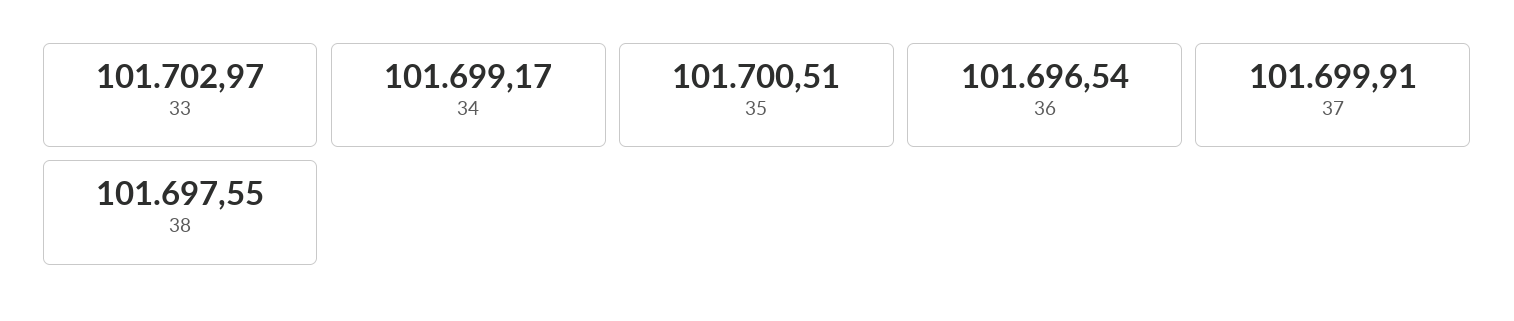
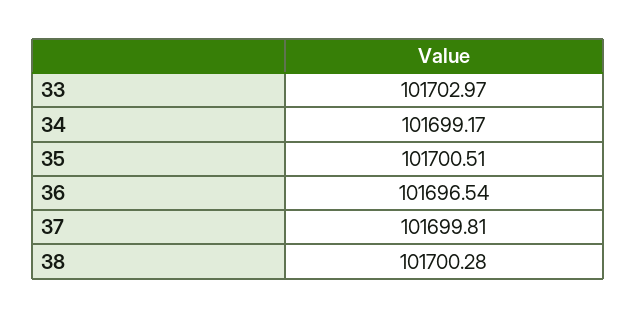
  {
    "33": 101702.97,
    "34": 101699.17,
    "35": 101700.51,
    "36": 101696.54,
-   "37": 101699.91,
+   "37": 101699.81,
-   "38": 101697.55
+   "38": 101700.28
  }

